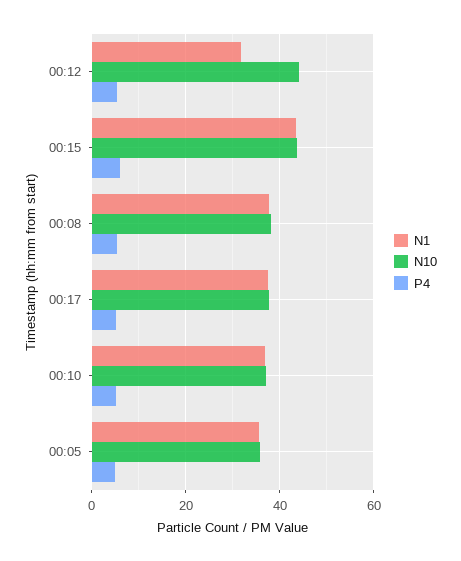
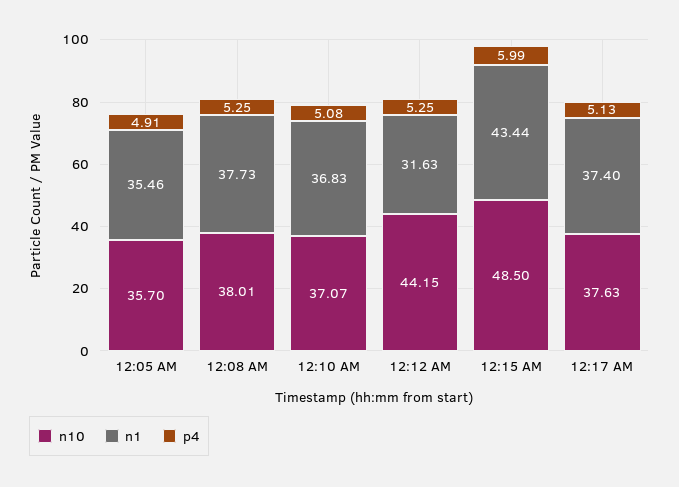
  {
    "N1": {
      "00:12": 31.63,
      "00:15": 43.44,
      "00:08": 37.73,
      "00:17": 37.4,
      "00:10": 36.83,
      "00:05": 35.46
    },
    "N10": {
      "00:12": 44.15,
-     "00:15": 44,
+     "00:15": 48.5,
      "00:08": 38.01,
      "00:17": 37.63,
      "00:10": 37.07,
      "00:05": 35.7
    },
    "P4": {
      "00:12": 5.25,
      "00:15": 5.99,
      "00:08": 5.25,
      "00:17": 5.13,
      "00:10": 5.08,
      "00:05": 4.91
    }
  }

